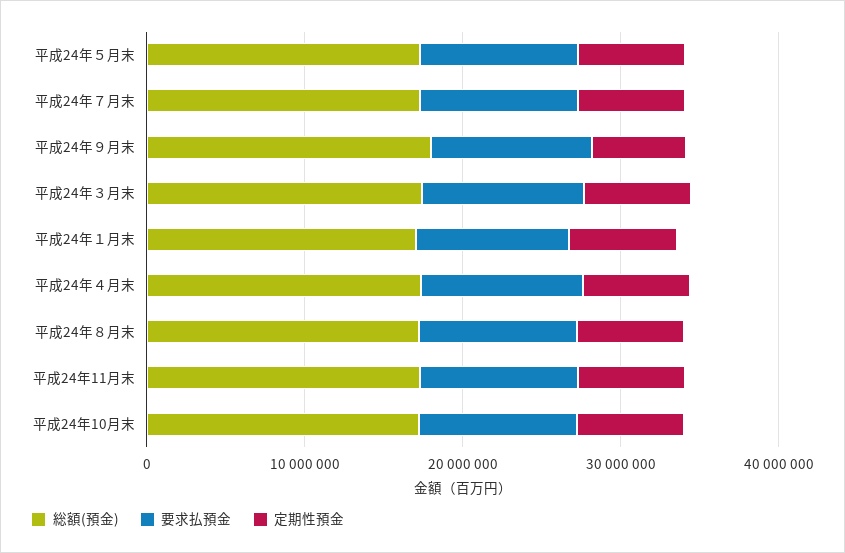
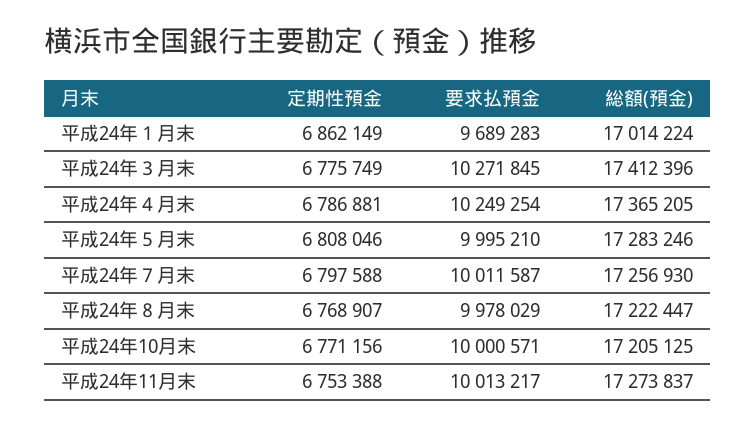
  {
    "総額(預金)": {
      "平成24年５月末": 17283246,
      "平成24年７月末": 17256930,
-     "平成24年９月末": 18000000,
      "平成24年３月末": 17412396,
      "平成24年１月末": 17014224,
      "平成24年４月末": 17365205,
      "平成24年８月末": 17222447,
      "平成24年11月末": 17273837,
      "平成24年10月末": 17205125
    },
    "要求払預金": {
      "平成24年５月末": 9995210,
      "平成24年７月末": 10011587,
-     "平成24年９月末": 10000000,
      "平成24年３月末": 10271845,
      "平成24年１月末": 9689283,
      "平成24年４月末": 10249254,
      "平成24年８月末": 9978029,
      "平成24年11月末": 10013217,
      "平成24年10月末": 10000571
    },
    "定期性預金": {
      "平成24年５月末": 6808046,
      "平成24年７月末": 6797588,
-     "平成24年９月末": 6000000,
      "平成24年３月末": 6775749,
      "平成24年１月末": 6862149,
      "平成24年４月末": 6786881,
      "平成24年８月末": 6768907,
      "平成24年11月末": 6753388,
      "平成24年10月末": 6771156
    }
  }

